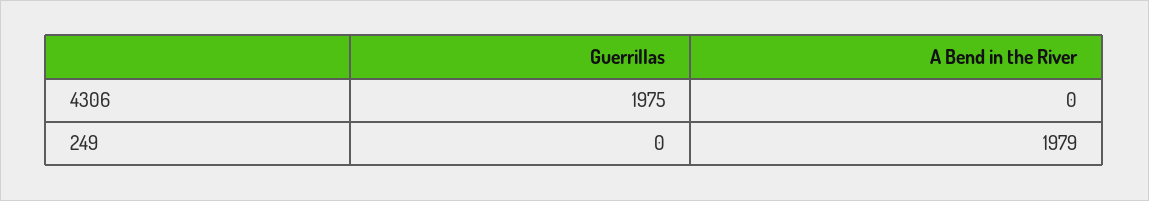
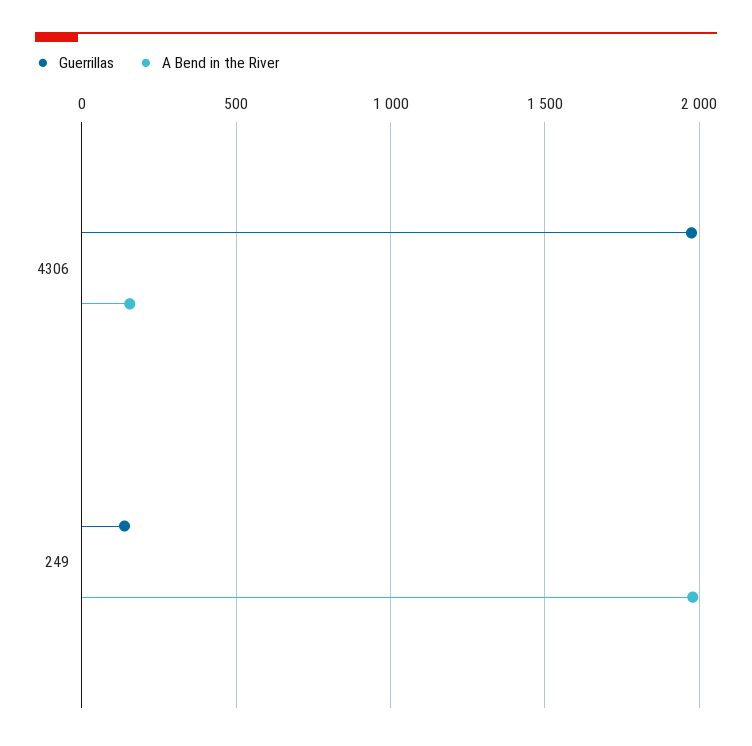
  {
    "Guerrillas": {
      "4306": 1975,
-     "249": 0
+     "249": 150
    },
    "A Bend in the River": {
-     "4306": 0,
+     "4306": 150,
      "249": 1979
    }
  }

